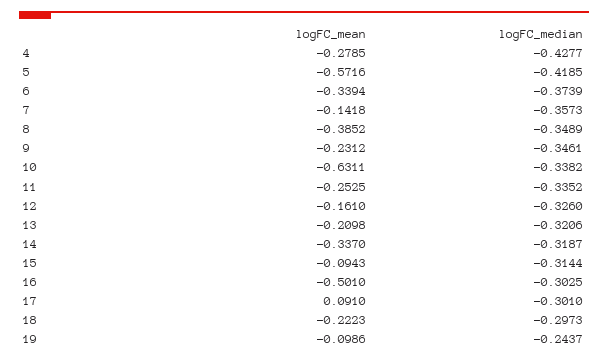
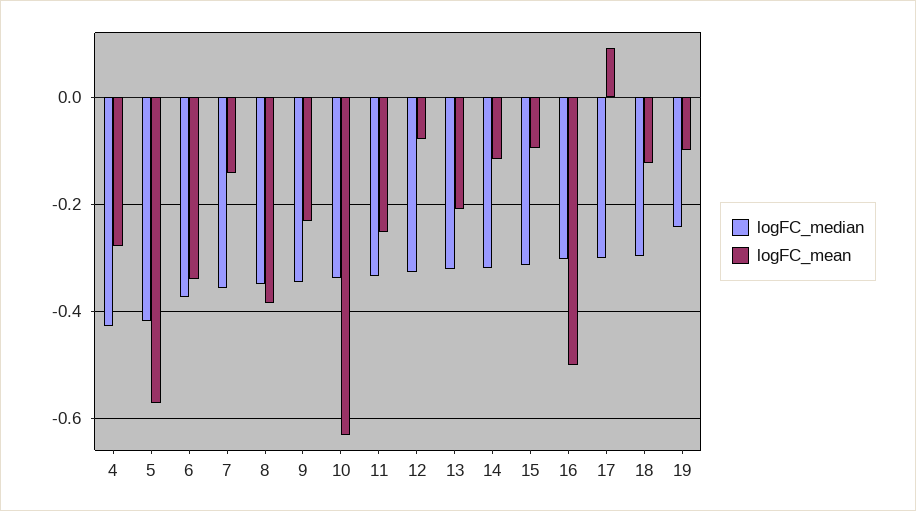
  {
    "logFC_mean": {
      "4": -0.2785,
      "5": -0.5716,
      "6": -0.3394,
      "7": -0.1418,
      "8": -0.3852,
      "9": -0.2312,
      "10": -0.6311,
      "11": -0.2525,
-     "12": -0.161,
+     "12": -0.08,
      "13": -0.2098,
-     "14": -0.337,
+     "14": -0.12,
      "15": -0.0943,
      "16": -0.501,
      "17": 0.091,
-     "18": -0.2223,
+     "18": -0.12,
      "19": -0.0986
    },
    "logFC_median": {
      "4": -0.4277,
      "5": -0.4185,
      "6": -0.3739,
      "7": -0.3573,
      "8": -0.3489,
      "9": -0.3461,
      "10": -0.3382,
      "11": -0.3352,
      "12": -0.326,
      "13": -0.3206,
      "14": -0.3187,
      "15": -0.3144,
      "16": -0.3025,
      "17": -0.301,
      "18": -0.2973,
      "19": -0.2437
    }
  }

